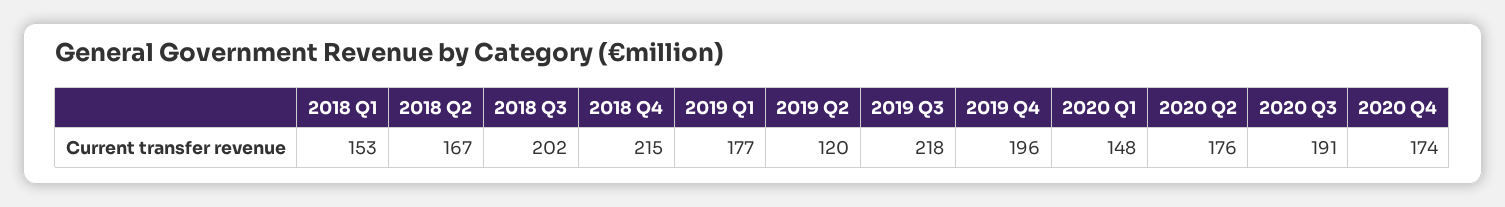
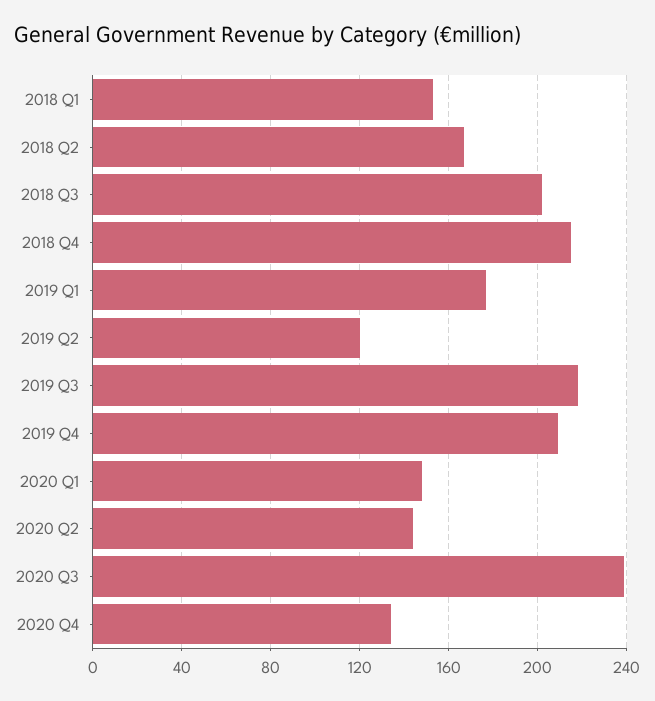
  {
    "2018 Q1": 153,
    "2018 Q2": 167,
    "2018 Q3": 202,
    "2018 Q4": 215,
    "2019 Q1": 177,
    "2019 Q2": 120,
    "2019 Q3": 218,
-   "2019 Q4": 196,
+   "2019 Q4": 210,
    "2020 Q1": 148,
-   "2020 Q2": 176,
+   "2020 Q2": 145,
-   "2020 Q3": 191,
+   "2020 Q3": 240,
-   "2020 Q4": 174
+   "2020 Q4": 135
  }

